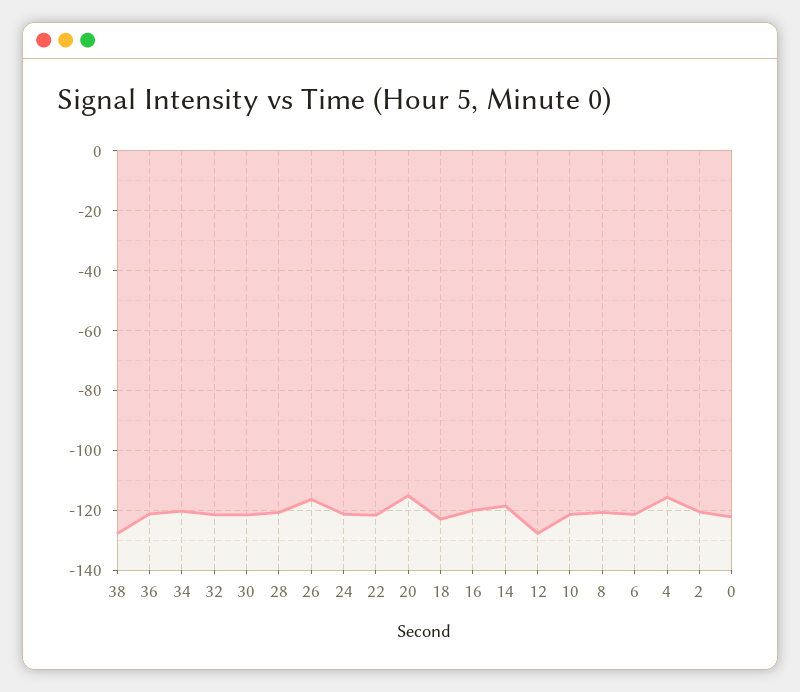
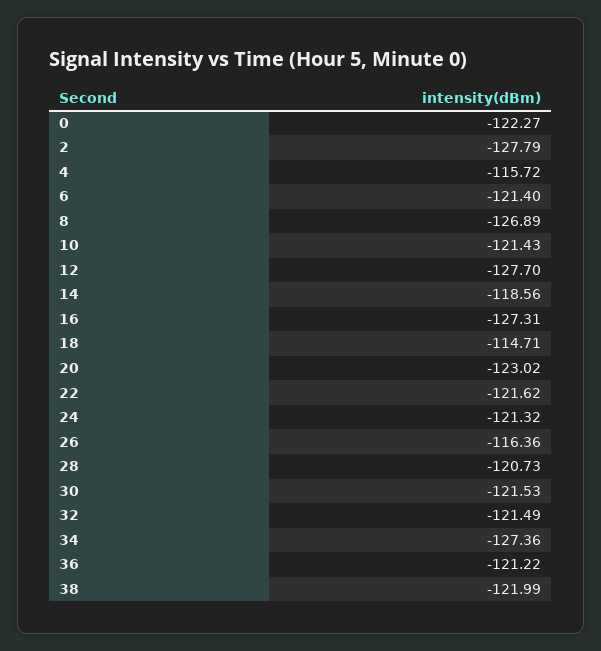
  {
-   "38": -127.5,
+   "38": -121.99,
    "36": -121.22,
-   "34": -120,
+   "34": -127.36,
    "32": -121.49,
    "30": -121.53,
    "28": -120.73,
    "26": -116.36,
    "24": -121.32,
    "22": -121.62,
-   "20": -115,
+   "20": -123.02,
-   "18": -122.5,
+   "18": -114.71,
-   "16": -120,
+   "16": -127.31,
    "14": -118.56,
    "12": -127.7,
    "10": -121.43,
-   "8": -120,
+   "8": -126.89,
    "6": -121.4,
    "4": -115.72,
-   "2": -120,
+   "2": -127.79,
    "0": -122.27
  }

